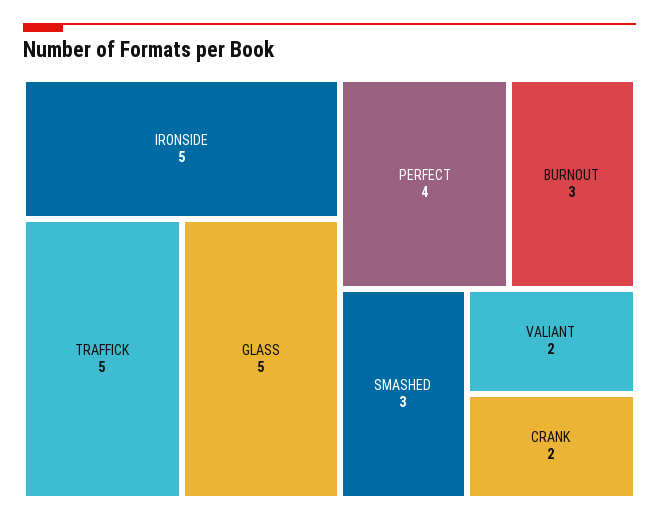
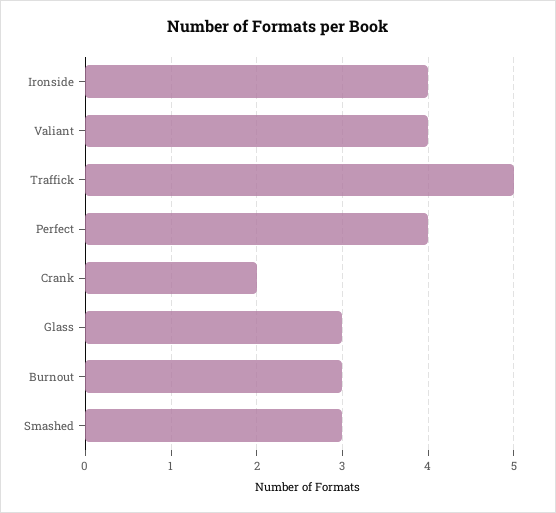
  {
-   "IRONSIDE": 5,
+   "IRONSIDE": 4,
    "TRAFFICK": 5,
-   "GLASS": 5,
+   "GLASS": 3,
    "PERFECT": 4,
    "BURNOUT": 3,
    "SMASHED": 3,
-   "VALIANT": 2,
+   "VALIANT": 4,
    "CRANK": 2
  }

